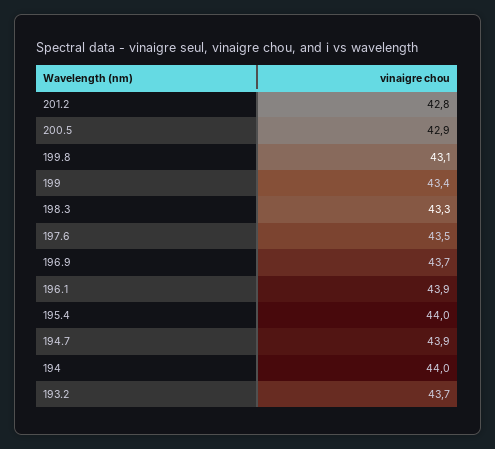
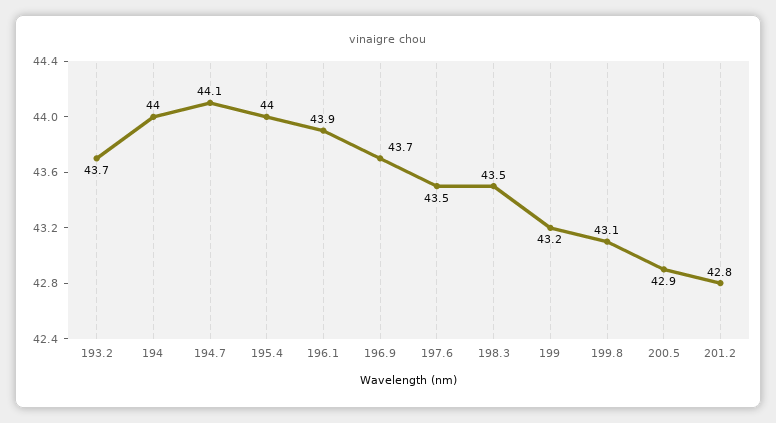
  {
    "201.2": 42.8,
    "200.5": 42.9,
    "199.8": 43.1,
-   "199": 43.4,
+   "199": 43.2,
-   "198.3": 43.3,
+   "198.3": 43.5,
    "197.6": 43.5,
    "196.9": 43.7,
    "196.1": 43.9,
    "195.4": 44,
-   "194.7": 43.9,
+   "194.7": 44.1,
    "194": 44,
    "193.2": 43.7
  }

